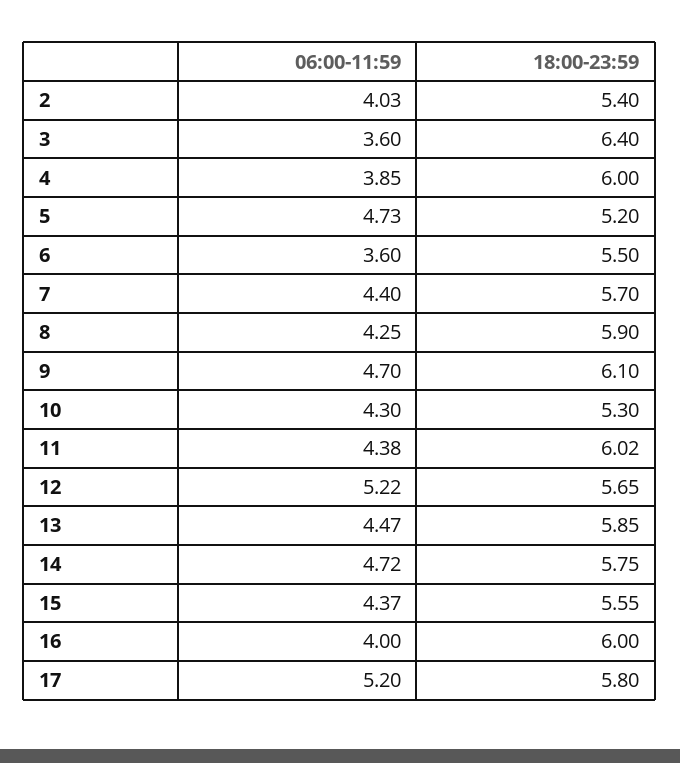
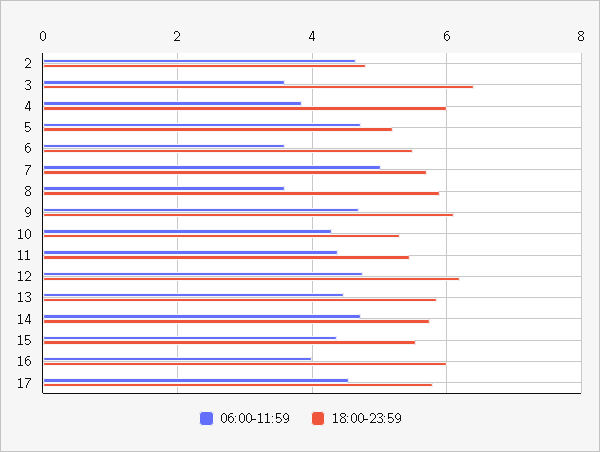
  {
    "06:00-11:59": {
-     "2": 4.03,
+     "2": 4.6,
      "3": 3.6,
      "4": 3.85,
      "5": 4.73,
      "6": 3.6,
-     "7": 4.4,
+     "7": 5,
-     "8": 4.25,
+     "8": 3.6,
      "9": 4.7,
      "10": 4.3,
      "11": 4.38,
-     "12": 5.22,
+     "12": 4.8,
      "13": 4.47,
      "14": 4.72,
      "15": 4.37,
      "16": 4,
-     "17": 5.2
+     "17": 4.6
    },
    "18:00-23:59": {
-     "2": 5.4,
+     "2": 4.8,
      "3": 6.4,
      "4": 6,
      "5": 5.2,
      "6": 5.5,
      "7": 5.7,
      "8": 5.9,
      "9": 6.1,
      "10": 5.3,
-     "11": 6.02,
+     "11": 5.4,
-     "12": 5.65,
+     "12": 6.2,
      "13": 5.85,
      "14": 5.75,
      "15": 5.55,
      "16": 6,
      "17": 5.8
    }
  }

